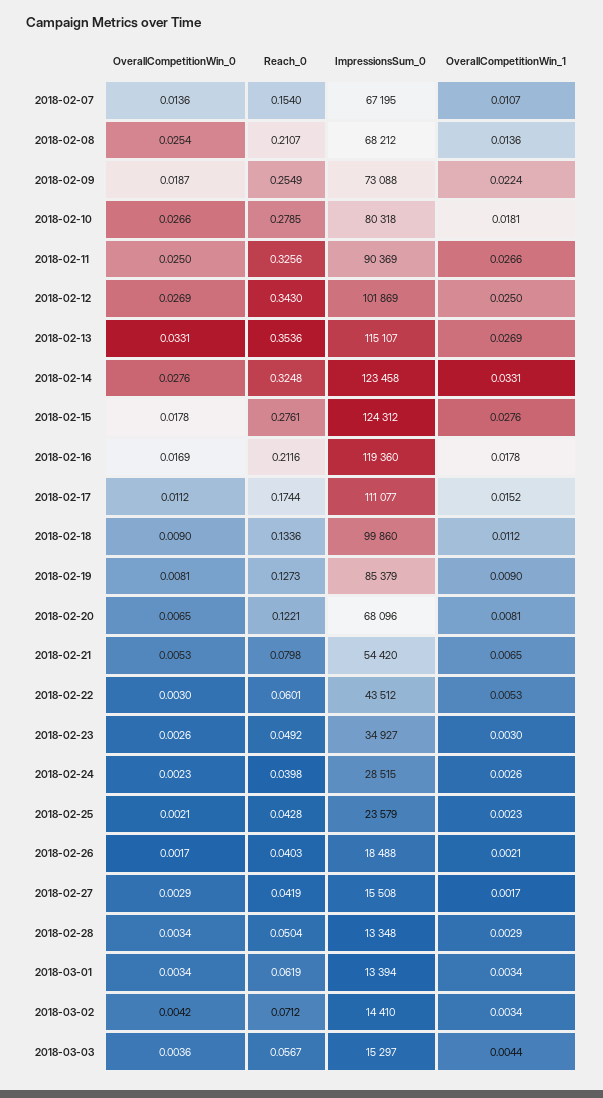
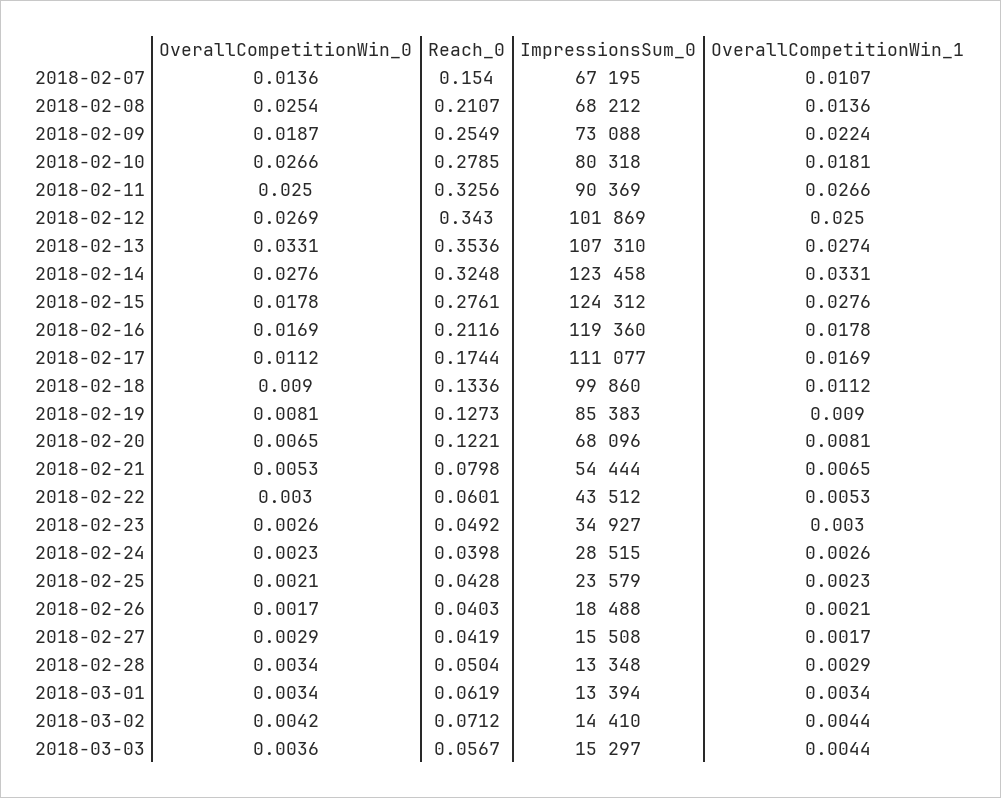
  {
    "OverallCompetitionWin_0": {
      "2018-02-07": 0.0136,
      "2018-02-08": 0.0254,
      "2018-02-09": 0.0187,
      "2018-02-10": 0.0266,
      "2018-02-11": 0.025,
      "2018-02-12": 0.0269,
      "2018-02-13": 0.0331,
      "2018-02-14": 0.0276,
      "2018-02-15": 0.0178,
      "2018-02-16": 0.0169,
      "2018-02-17": 0.0112,
      "2018-02-18": 0.009,
      "2018-02-19": 0.0081,
      "2018-02-20": 0.0065,
      "2018-02-21": 0.0053,
      "2018-02-22": 0.003,
      "2018-02-23": 0.0026,
      "2018-02-24": 0.0023,
      "2018-02-25": 0.0021,
      "2018-02-26": 0.0017,
      "2018-02-27": 0.0029,
      "2018-02-28": 0.0034,
      "2018-03-01": 0.0034,
      "2018-03-02": 0.0042,
      "2018-03-03": 0.0036
    },
    "Reach_0": {
      "2018-02-07": 0.154,
      "2018-02-08": 0.2107,
      "2018-02-09": 0.2549,
      "2018-02-10": 0.2785,
      "2018-02-11": 0.3256,
      "2018-02-12": 0.343,
      "2018-02-13": 0.3536,
      "2018-02-14": 0.3248,
      "2018-02-15": 0.2761,
      "2018-02-16": 0.2116,
      "2018-02-17": 0.1744,
      "2018-02-18": 0.1336,
      "2018-02-19": 0.1273,
      "2018-02-20": 0.1221,
      "2018-02-21": 0.0798,
      "2018-02-22": 0.0601,
      "2018-02-23": 0.0492,
      "2018-02-24": 0.0398,
      "2018-02-25": 0.0428,
      "2018-02-26": 0.0403,
      "2018-02-27": 0.0419,
      "2018-02-28": 0.0504,
      "2018-03-01": 0.0619,
      "2018-03-02": 0.0712,
      "2018-03-03": 0.0567
    },
    "ImpressionsSum_0": {
      "2018-02-07": 67195,
      "2018-02-08": 68212,
      "2018-02-09": 73088,
      "2018-02-10": 80318,
      "2018-02-11": 90369,
      "2018-02-12": 101869,
-     "2018-02-13": 115107,
+     "2018-02-13": 107310,
      "2018-02-14": 123458,
      "2018-02-15": 124312,
      "2018-02-16": 119360,
      "2018-02-17": 111077,
      "2018-02-18": 99860,
-     "2018-02-19": 85379,
+     "2018-02-19": 85383,
      "2018-02-20": 68096,
-     "2018-02-21": 54420,
+     "2018-02-21": 54444,
      "2018-02-22": 43512,
      "2018-02-23": 34927,
      "2018-02-24": 28515,
      "2018-02-25": 23579,
      "2018-02-26": 18488,
      "2018-02-27": 15508,
      "2018-02-28": 13348,
      "2018-03-01": 13394,
      "2018-03-02": 14410,
      "2018-03-03": 15297
    },
    "OverallCompetitionWin_1": {
      "2018-02-07": 0.0107,
      "2018-02-08": 0.0136,
      "2018-02-09": 0.0224,
      "2018-02-10": 0.0181,
      "2018-02-11": 0.0266,
      "2018-02-12": 0.025,
-     "2018-02-13": 0.0269,
+     "2018-02-13": 0.0274,
      "2018-02-14": 0.0331,
      "2018-02-15": 0.0276,
      "2018-02-16": 0.0178,
-     "2018-02-17": 0.0152,
+     "2018-02-17": 0.0169,
      "2018-02-18": 0.0112,
      "2018-02-19": 0.009,
      "2018-02-20": 0.0081,
      "2018-02-21": 0.0065,
      "2018-02-22": 0.0053,
      "2018-02-23": 0.003,
      "2018-02-24": 0.0026,
      "2018-02-25": 0.0023,
      "2018-02-26": 0.0021,
      "2018-02-27": 0.0017,
      "2018-02-28": 0.0029,
      "2018-03-01": 0.0034,
-     "2018-03-02": 0.0034,
+     "2018-03-02": 0.0044,
      "2018-03-03": 0.0044
    }
  }

